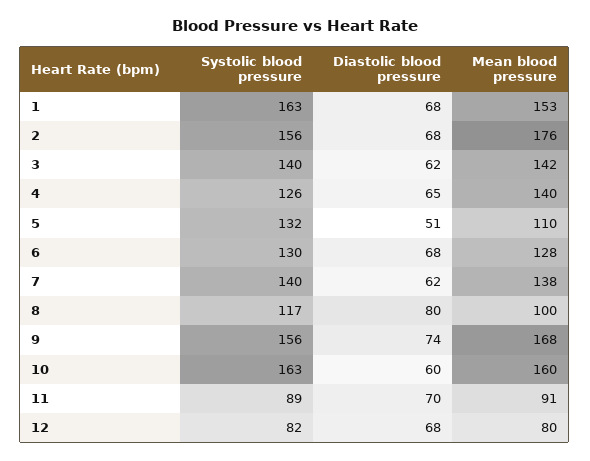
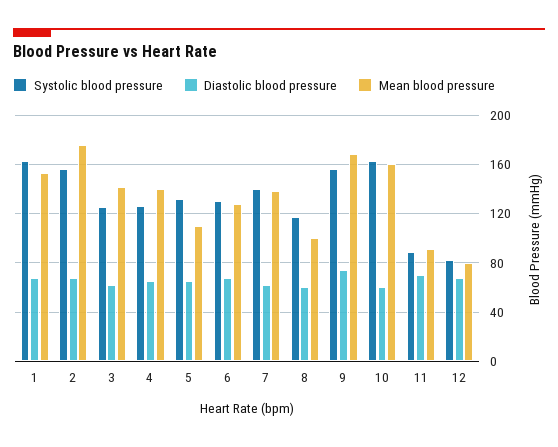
  {
    "Systolic blood pressure": {
      "1": 163,
      "2": 156,
-     "3": 140,
+     "3": 125,
      "4": 126,
      "5": 132,
      "6": 130,
      "7": 140,
      "8": 117,
      "9": 156,
      "10": 163,
      "11": 89,
      "12": 82
    },
    "Diastolic blood pressure": {
      "1": 68,
      "2": 68,
      "3": 62,
      "4": 65,
-     "5": 51,
+     "5": 65,
      "6": 68,
      "7": 62,
-     "8": 80,
+     "8": 60,
      "9": 74,
      "10": 60,
      "11": 70,
      "12": 68
    },
    "Mean blood pressure": {
      "1": 153,
      "2": 176,
      "3": 142,
      "4": 140,
      "5": 110,
      "6": 128,
      "7": 138,
      "8": 100,
      "9": 168,
      "10": 160,
      "11": 91,
      "12": 80
    }
  }

